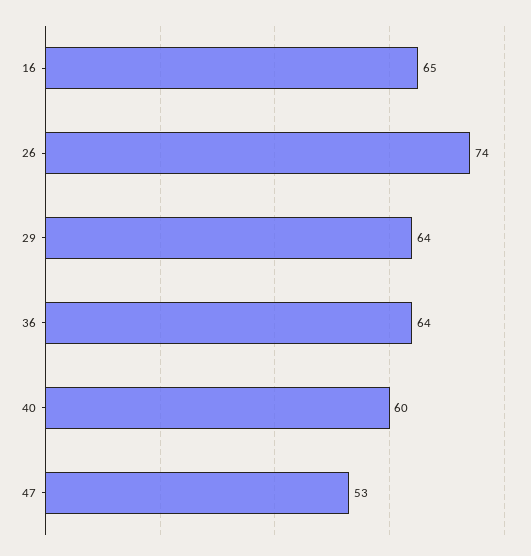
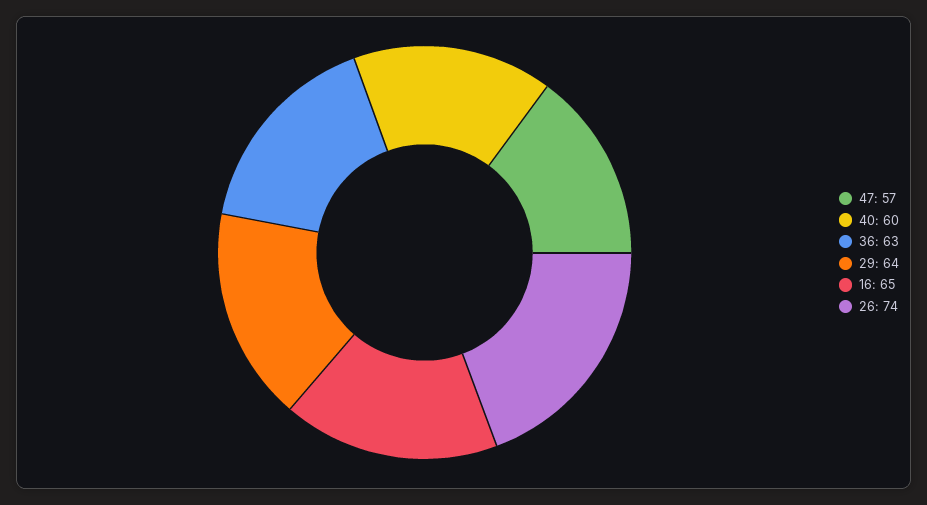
  {
    "16": 65,
    "26": 74,
    "29": 64,
-   "36": 64,
+   "36": 63,
    "40": 60,
-   "47": 53
+   "47": 57
  }

